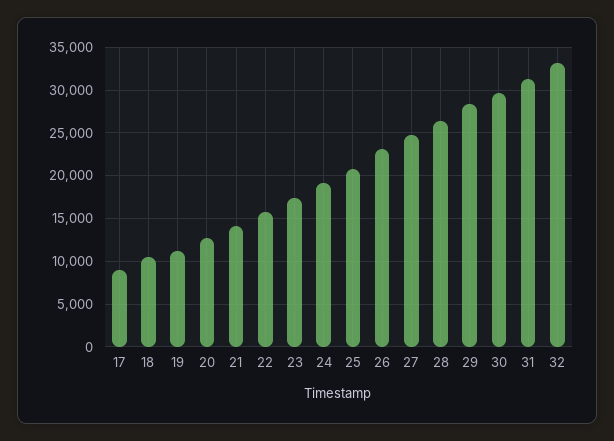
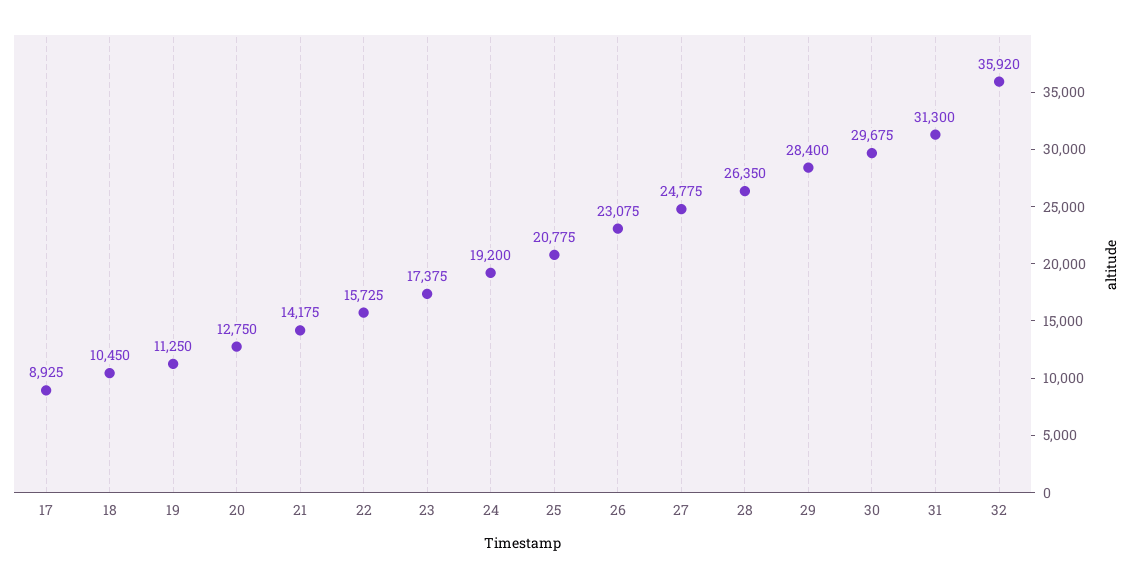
  {
    "17": 8925,
    "18": 10450,
    "19": 11250,
    "20": 12750,
    "21": 14175,
    "22": 15725,
    "23": 17375,
    "24": 19200,
    "25": 20775,
    "26": 23075,
    "27": 24775,
    "28": 26350,
    "29": 28400,
    "30": 29675,
    "31": 31300,
-   "32": 33000
+   "32": 35920
  }

